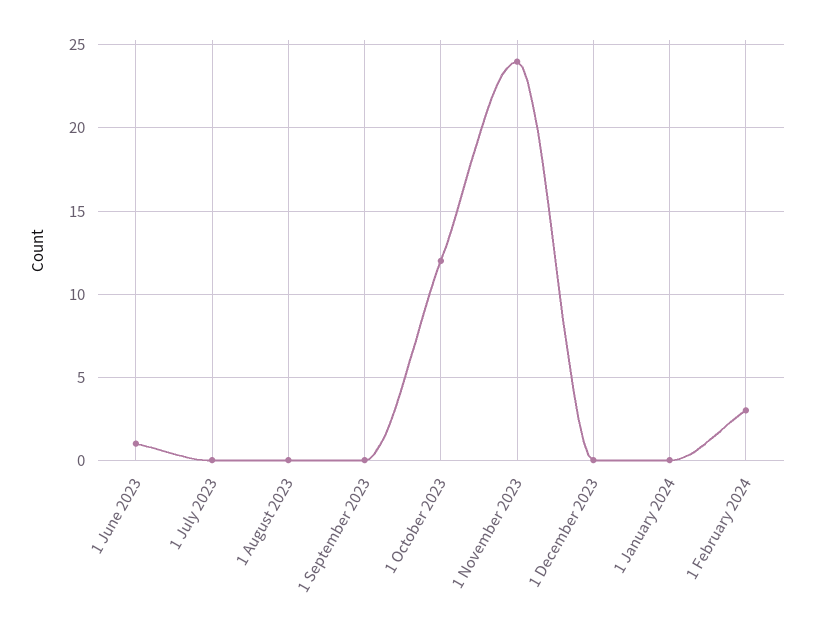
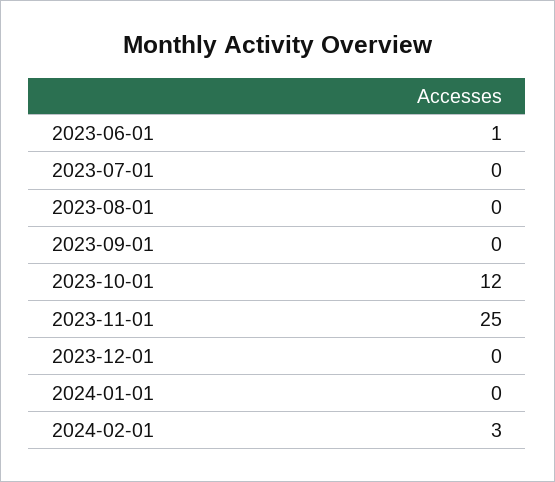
  {
    "1 June 2023": 1,
    "1 July 2023": 0,
    "1 August 2023": 0,
    "1 September 2023": 0,
    "1 October 2023": 12,
-   "1 November 2023": 24,
+   "1 November 2023": 25,
    "1 December 2023": 0,
    "1 January 2024": 0,
    "1 February 2024": 3
  }

